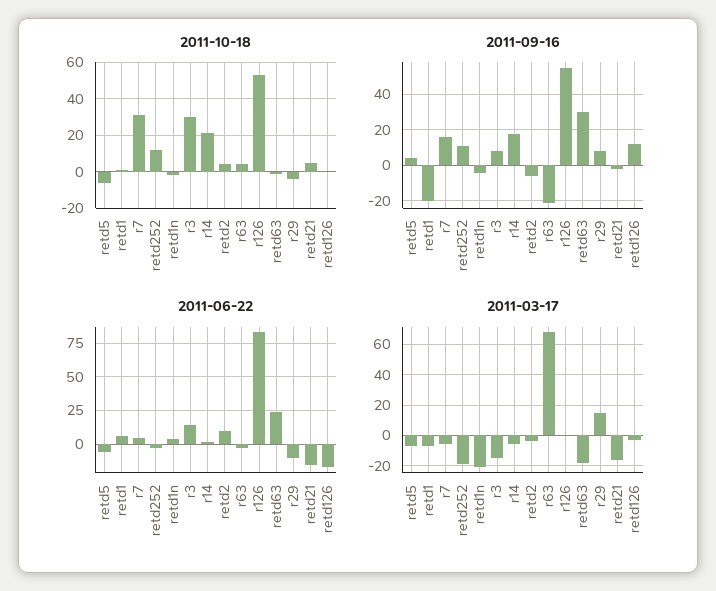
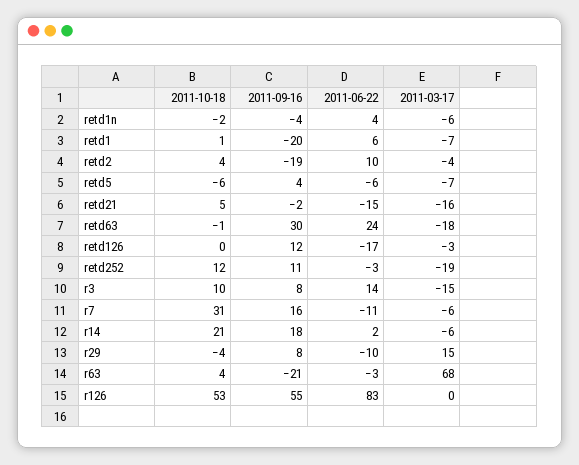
  {
    "2011-10-18": {
      "retd5": -6,
      "retd1": 1,
      "r7": 31,
      "retd252": 12,
      "retd1n": -2,
-     "r3": 30,
+     "r3": 10,
      "r14": 21,
      "retd2": 4,
      "r63": 4,
      "r126": 53,
      "retd63": -1,
      "r29": -4,
      "retd21": 5,
      "retd126": 0
    },
    "2011-09-16": {
      "retd5": 4,
      "retd1": -20,
      "r7": 16,
      "retd252": 11,
      "retd1n": -4,
      "r3": 8,
      "r14": 18,
-     "retd2": -5,
+     "retd2": -19,
      "r63": -21,
      "r126": 55,
      "retd63": 30,
      "r29": 8,
      "retd21": -2,
      "retd126": 12
    },
    "2011-06-22": {
      "retd5": -6,
      "retd1": 6,
-     "r7": 5,
+     "r7": -11,
      "retd252": -3,
      "retd1n": 4,
      "r3": 14,
      "r14": 2,
      "retd2": 10,
      "r63": -3,
      "r126": 83,
      "retd63": 24,
      "r29": -10,
      "retd21": -15,
      "retd126": -17
    },
    "2011-03-17": {
      "retd5": -7,
      "retd1": -7,
      "r7": -6,
      "retd252": -19,
-     "retd1n": -20,
+     "retd1n": -6,
      "r3": -15,
      "r14": -6,
      "retd2": -4,
      "r63": 68,
      "r126": 0,
      "retd63": -18,
      "r29": 15,
      "retd21": -16,
      "retd126": -3
    }
  }

